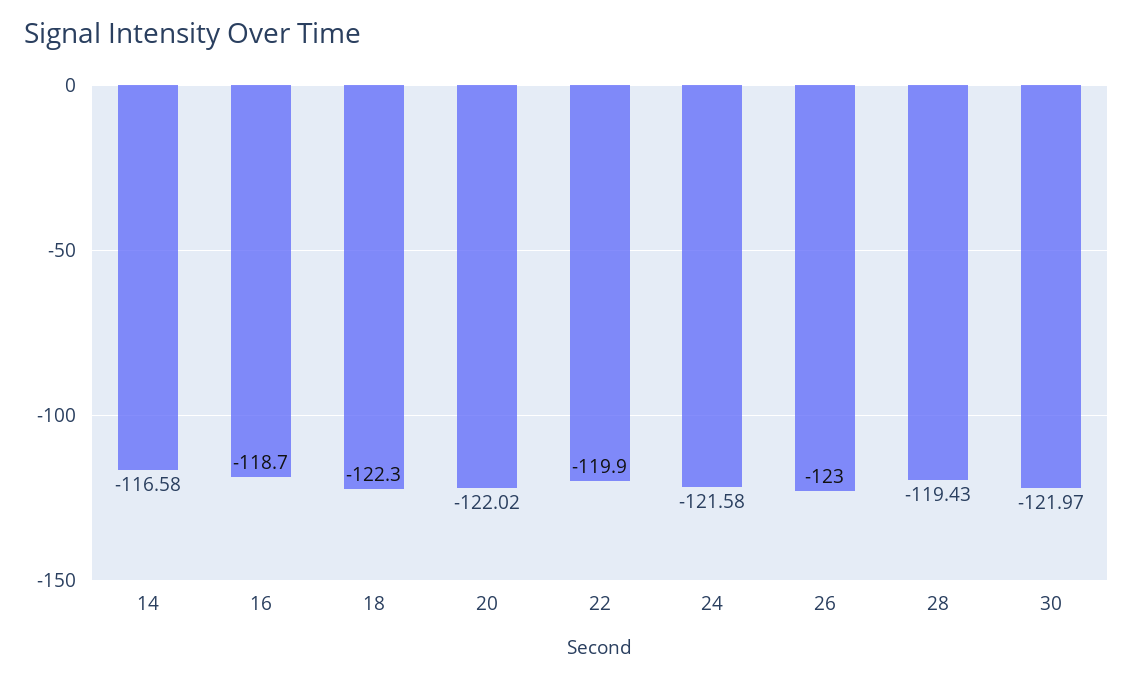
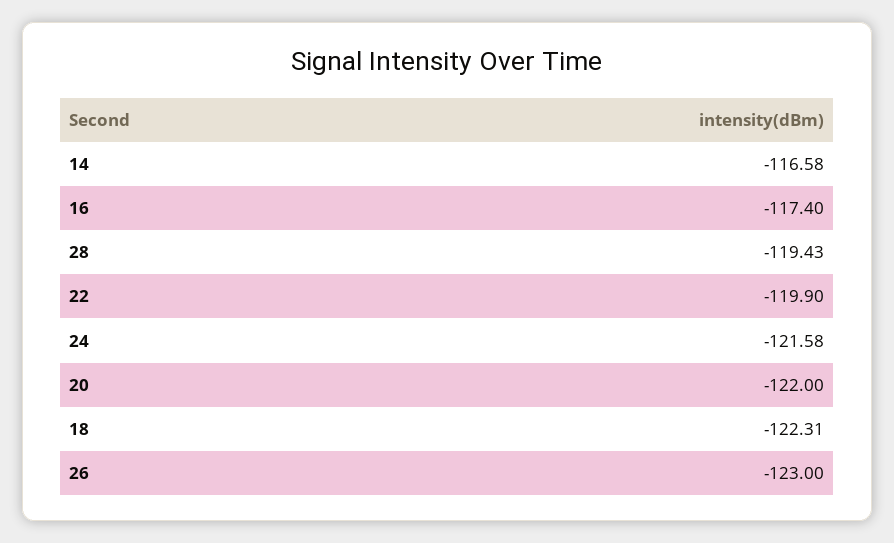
  {
    "14": -116.58,
-   "16": -118.7,
+   "16": -117.4,
-   "18": -122.3,
+   "18": -122.31,
-   "20": -122.02,
+   "20": -122,
    "22": -119.9,
    "24": -121.58,
    "26": -123,
-   "28": -119.43,
+   "28": -119.43
-   "30": -121.97
  }

